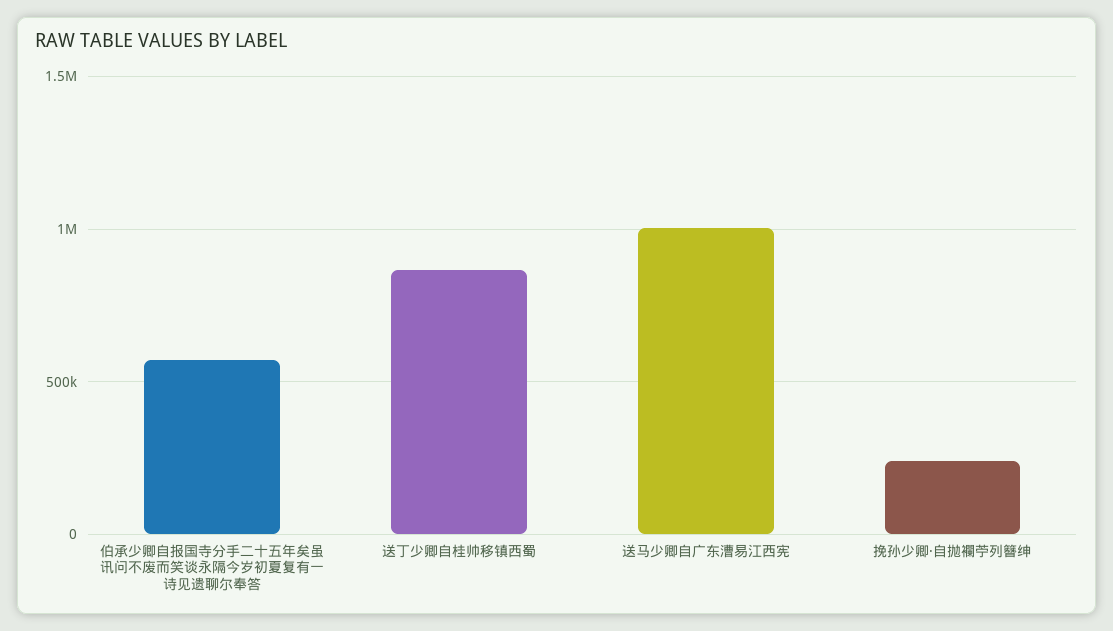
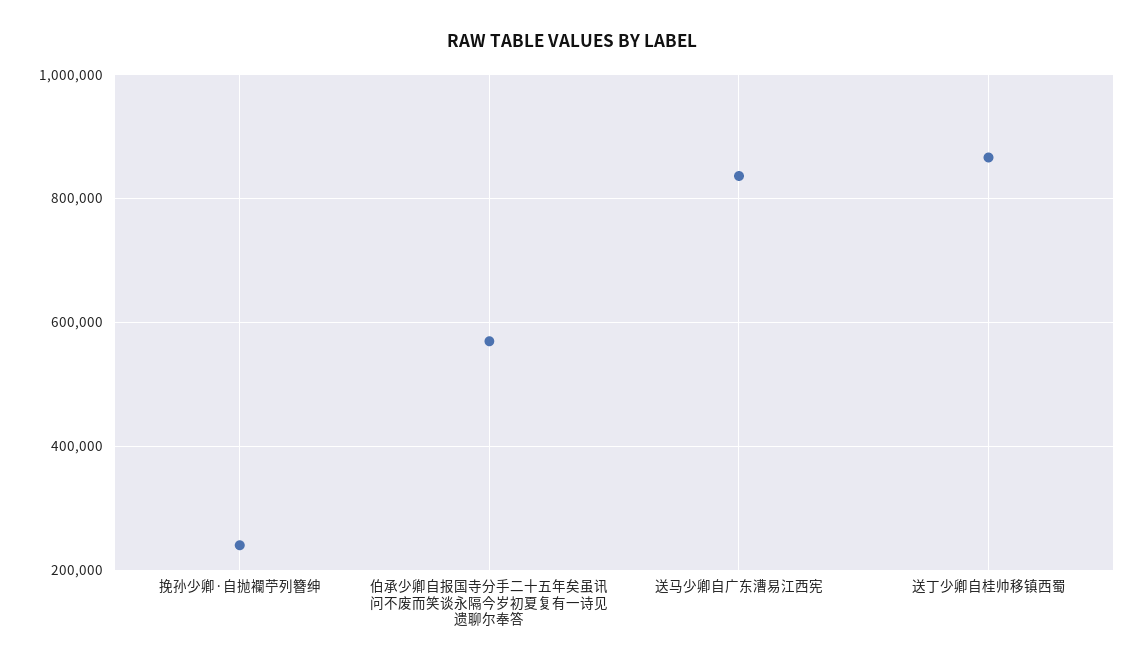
  {
    "伯承少卿自报国寺分手二十五年矣虽讯问不废而笑谈永隔今岁初夏复有一诗见遗聊尔奉答": 560000,
    "送丁少卿自桂帅移镇西蜀": 860000,
-   "送马少卿自广东漕易江西宪": 1000000,
+   "送马少卿自广东漕易江西宪": 840000,
    "挽孙少卿·自抛襴苧列簪绅": 240000
  }

